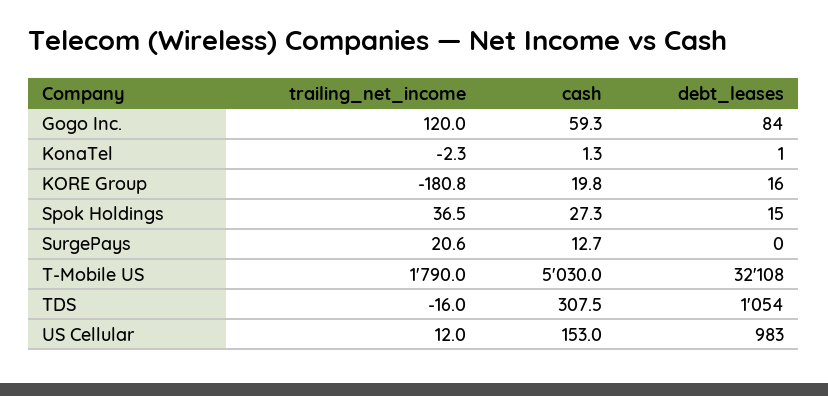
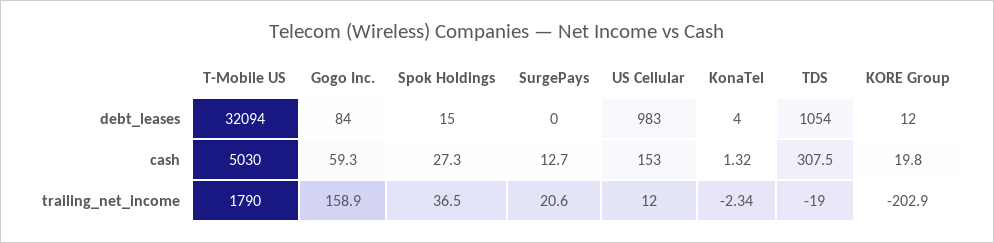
  {
    "trailing_net_income": {
-     "Gogo Inc.": 120,
+     "Gogo Inc.": 158.9,
      "KonaTel": -2.34,
-     "KORE Group": -180.8,
+     "KORE Group": -202.9,
      "Spok Holdings": 36.5,
      "SurgePays": 20.6,
      "T-Mobile US": 1790,
-     "TDS": -16,
+     "TDS": -19,
      "US Cellular": 12
    },
    "cash": {
      "Gogo Inc.": 59.3,
      "KonaTel": 1.32,
      "KORE Group": 19.8,
      "Spok Holdings": 27.3,
      "SurgePays": 12.7,
      "T-Mobile US": 5030,
      "TDS": 307.5,
      "US Cellular": 153
    },
    "debt_leases": {
      "Gogo Inc.": 84,
-     "KonaTel": 1,
+     "KonaTel": 4,
-     "KORE Group": 16,
+     "KORE Group": 12,
      "Spok Holdings": 15,
      "SurgePays": 0,
-     "T-Mobile US": 32108,
+     "T-Mobile US": 32094,
      "TDS": 1054,
      "US Cellular": 983
    }
  }

